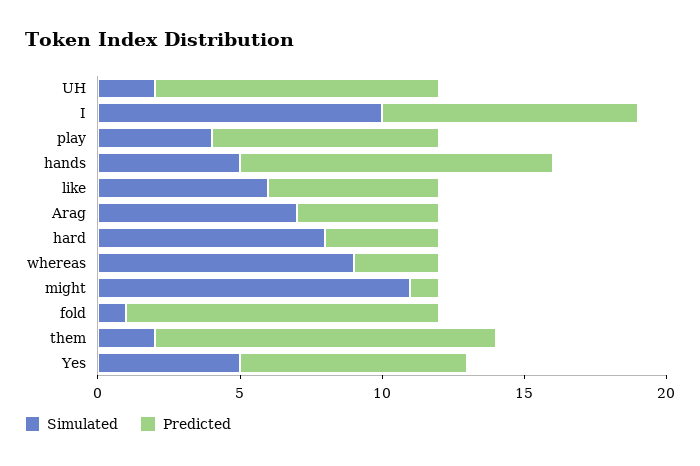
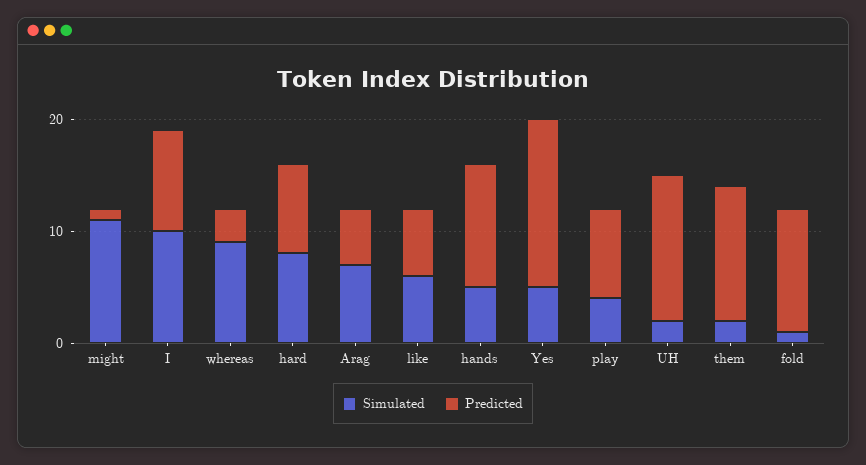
  {
    "Simulated": {
      "UH": 2,
      "I": 10,
      "play": 4,
      "hands": 5,
      "like": 6,
      "Arag": 7,
      "hard": 8,
      "whereas": 9,
      "might": 11,
      "fold": 1,
      "them": 2,
      "Yes": 5
    },
    "Predicted": {
-     "UH": 10,
+     "UH": 13,
      "I": 9,
      "play": 8,
      "hands": 11,
      "like": 6,
      "Arag": 5,
-     "hard": 4,
+     "hard": 8,
      "whereas": 3,
      "might": 1,
      "fold": 11,
      "them": 12,
-     "Yes": 8
+     "Yes": 15
    }
  }

